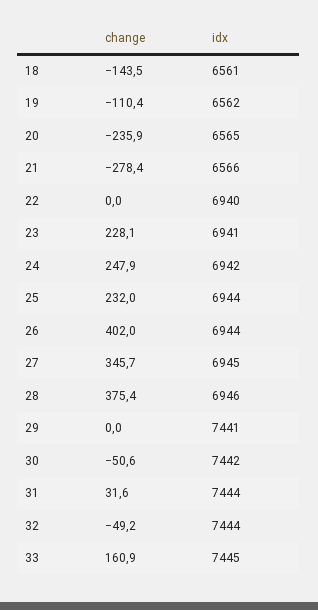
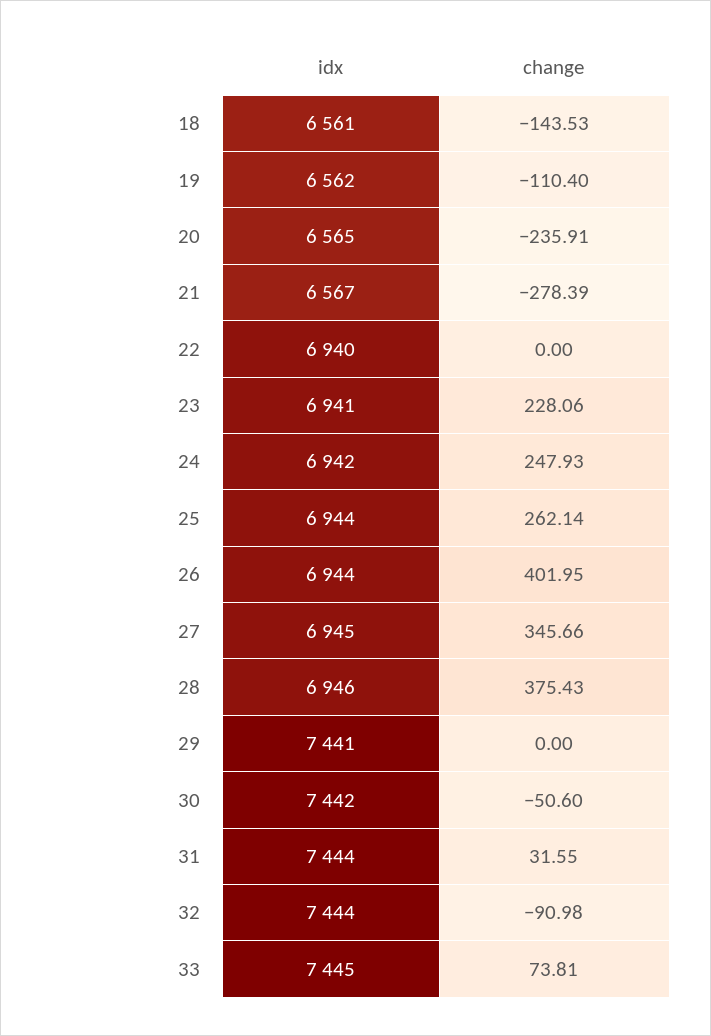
  {
    "change": {
      "18": -143.53,
      "19": -110.4,
      "20": -235.91,
      "21": -278.39,
      "22": 0,
      "23": 228.06,
      "24": 247.93,
-     "25": 232,
+     "25": 262.14,
      "26": 401.95,
      "27": 345.66,
      "28": 375.43,
      "29": 0,
      "30": -50.6,
      "31": 31.55,
-     "32": -49.2,
+     "32": -90.98,
-     "33": 160.9
+     "33": 73.81
    },
    "idx": {
      "18": 6561,
      "19": 6562,
      "20": 6565,
-     "21": 6566,
+     "21": 6567,
      "22": 6940,
      "23": 6941,
      "24": 6942,
      "25": 6944,
      "26": 6944,
      "27": 6945,
      "28": 6946,
      "29": 7441,
      "30": 7442,
      "31": 7444,
      "32": 7444,
      "33": 7445
    }
  }

